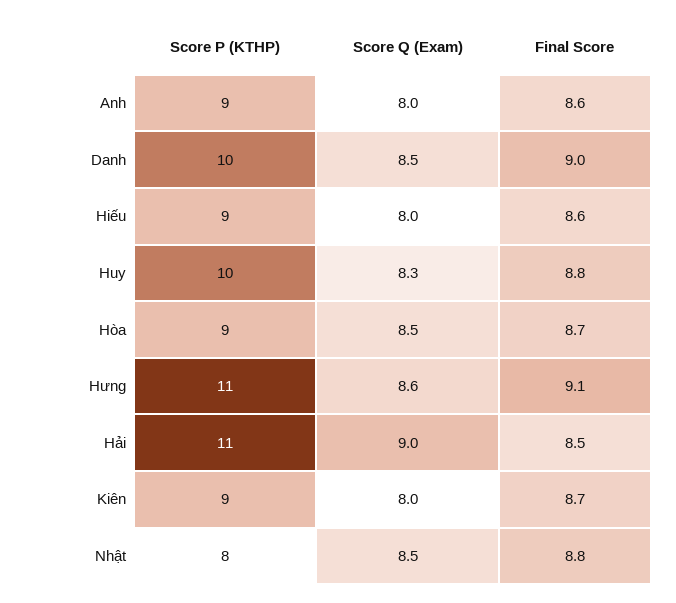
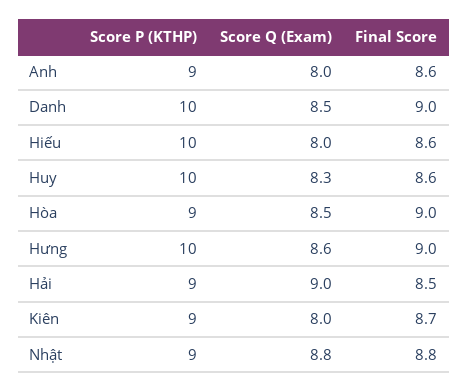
  {
    "Score P (KTHP)": {
      "Anh": 9,
      "Danh": 10,
-     "Hiếu": 9,
+     "Hiếu": 10,
      "Huy": 10,
      "Hòa": 9,
-     "Hưng": 11,
+     "Hưng": 10,
-     "Hải": 11,
+     "Hải": 9,
      "Kiên": 9,
-     "Nhật": 8
+     "Nhật": 9
    },
    "Score Q (Exam)": {
      "Anh": 8,
      "Danh": 8.5,
      "Hiếu": 8,
      "Huy": 8.3,
      "Hòa": 8.5,
      "Hưng": 8.6,
      "Hải": 9,
      "Kiên": 8,
-     "Nhật": 8.5
+     "Nhật": 8.8
    },
    "Final Score": {
      "Anh": 8.6,
      "Danh": 9,
      "Hiếu": 8.6,
-     "Huy": 8.8,
+     "Huy": 8.6,
-     "Hòa": 8.7,
+     "Hòa": 9,
-     "Hưng": 9.1,
+     "Hưng": 9,
      "Hải": 8.5,
      "Kiên": 8.7,
      "Nhật": 8.8
    }
  }

